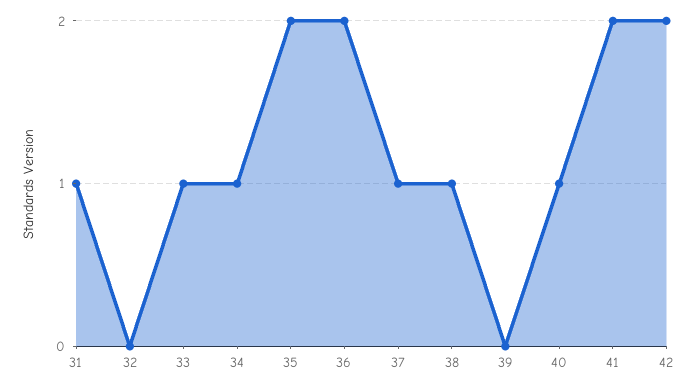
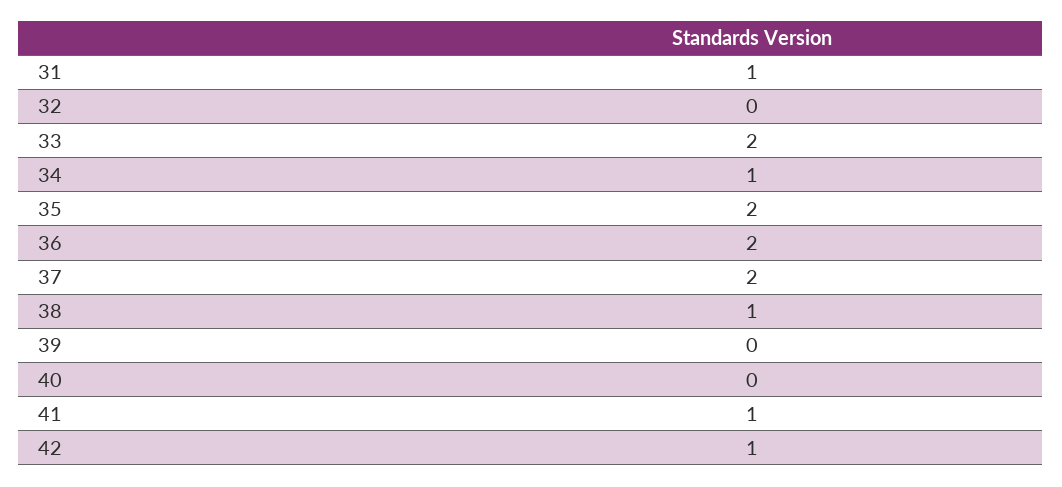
  {
    "31": 1,
    "32": 0,
-   "33": 1,
+   "33": 2,
    "34": 1,
    "35": 2,
    "36": 2,
-   "37": 1,
+   "37": 2,
    "38": 1,
    "39": 0,
-   "40": 1,
+   "40": 0,
-   "41": 2,
+   "41": 1,
-   "42": 2
+   "42": 1
  }

